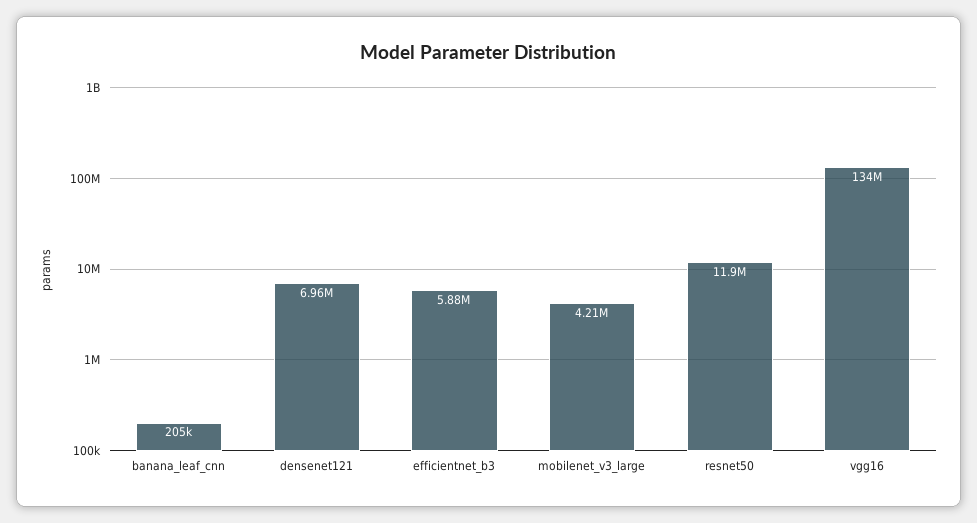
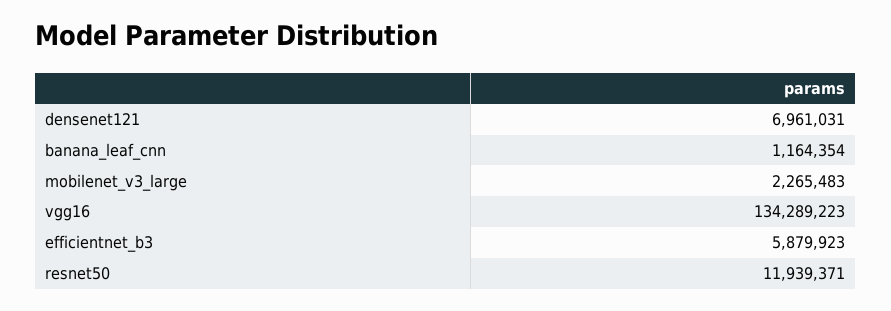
  {
-   "banana_leaf_cnn": 205000,
+   "banana_leaf_cnn": 1164354,
    "densenet121": 6961031,
    "efficientnet_b3": 5879923,
-   "mobilenet_v3_large": 4210000,
+   "mobilenet_v3_large": 2265483,
    "resnet50": 11939371,
    "vgg16": 134289223
  }

